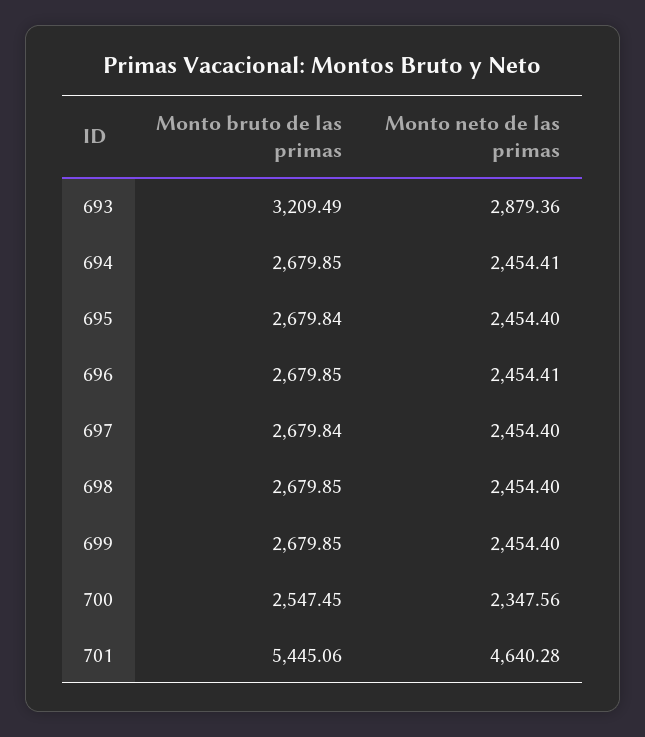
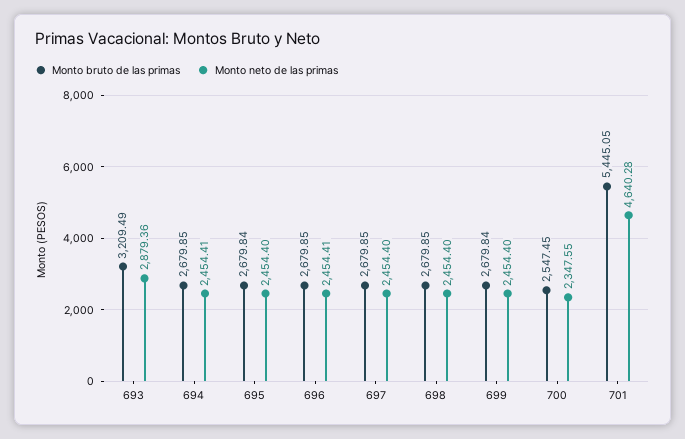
  {
    "Monto bruto de las primas": {
      "693": 3209.49,
      "694": 2679.85,
      "695": 2679.84,
      "696": 2679.85,
-     "697": 2679.84,
+     "697": 2679.85,
      "698": 2679.85,
-     "699": 2679.85,
+     "699": 2679.84,
      "700": 2547.45,
-     "701": 5445.06
+     "701": 5445.05
    },
    "Monto neto de las primas": {
      "693": 2879.36,
      "694": 2454.41,
      "695": 2454.4,
      "696": 2454.41,
      "697": 2454.4,
      "698": 2454.4,
      "699": 2454.4,
-     "700": 2347.56,
+     "700": 2347.55,
      "701": 4640.28
    }
  }

